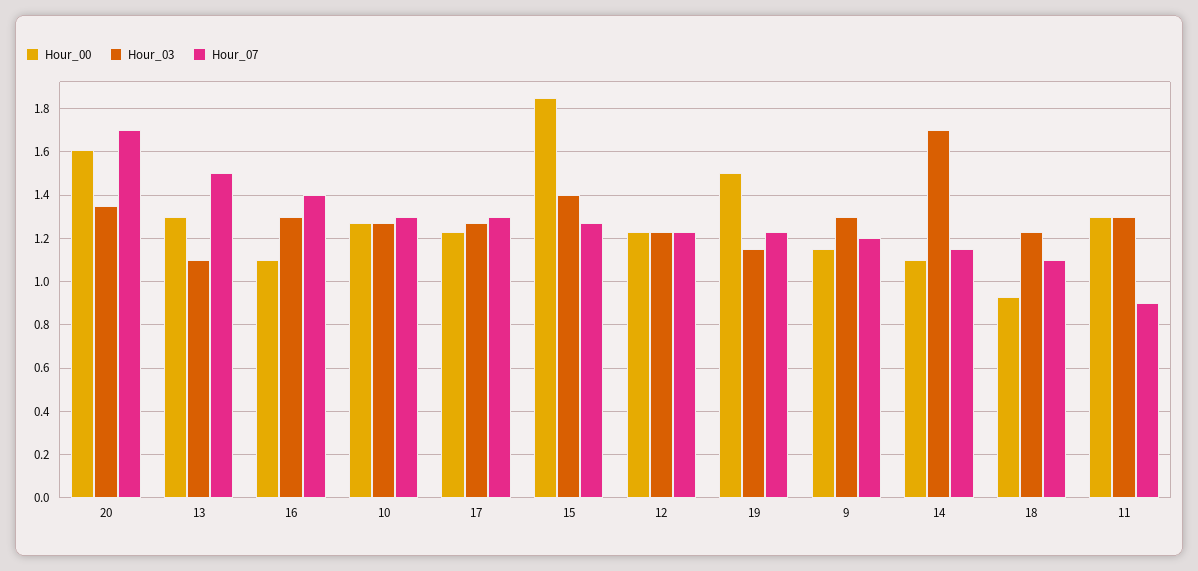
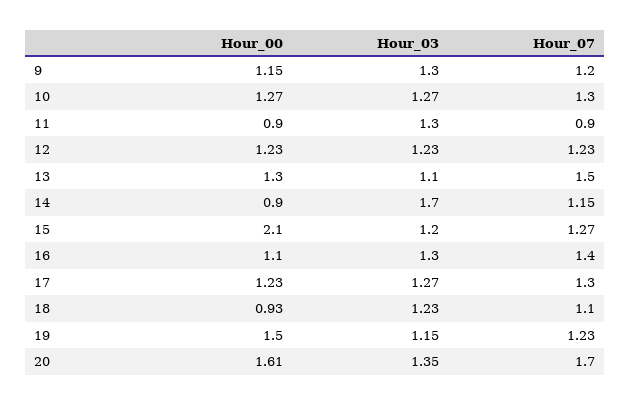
  {
    "Hour_00": {
      "20": 1.61,
      "13": 1.3,
      "16": 1.1,
      "10": 1.27,
      "17": 1.23,
-     "15": 1.85,
+     "15": 2.1,
      "12": 1.23,
      "19": 1.5,
      "9": 1.15,
-     "14": 1.1,
+     "14": 0.9,
      "18": 0.93,
-     "11": 1.3
+     "11": 0.9
    },
    "Hour_03": {
      "20": 1.35,
      "13": 1.1,
      "16": 1.3,
      "10": 1.27,
      "17": 1.27,
-     "15": 1.4,
+     "15": 1.2,
      "12": 1.23,
      "19": 1.15,
      "9": 1.3,
      "14": 1.7,
      "18": 1.23,
      "11": 1.3
    },
    "Hour_07": {
      "20": 1.7,
      "13": 1.5,
      "16": 1.4,
      "10": 1.3,
      "17": 1.3,
      "15": 1.27,
      "12": 1.23,
      "19": 1.23,
      "9": 1.2,
      "14": 1.15,
      "18": 1.1,
      "11": 0.9
    }
  }

